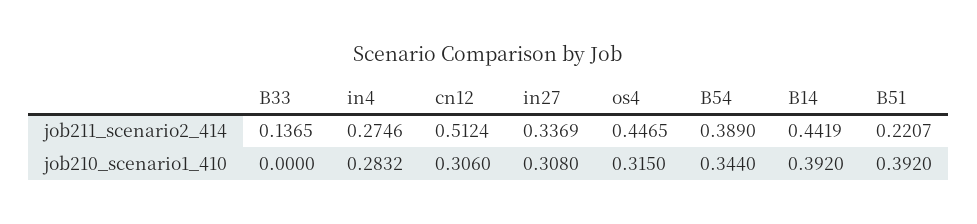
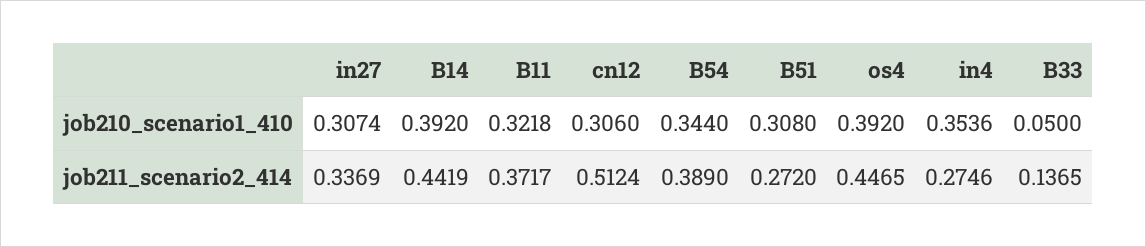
  {
    "B33": {
      "job211_scenario2_414": 0.1365,
-     "job210_scenario1_410": 0
+     "job210_scenario1_410": 0.05
    },
    "in4": {
      "job211_scenario2_414": 0.2746,
-     "job210_scenario1_410": 0.2832
+     "job210_scenario1_410": 0.3536
    },
    "cn12": {
      "job211_scenario2_414": 0.5124,
      "job210_scenario1_410": 0.306
    },
    "in27": {
      "job211_scenario2_414": 0.3369,
-     "job210_scenario1_410": 0.308
+     "job210_scenario1_410": 0.3074
    },
    "os4": {
      "job211_scenario2_414": 0.4465,
-     "job210_scenario1_410": 0.315
+     "job210_scenario1_410": 0.392
    },
    "B54": {
      "job211_scenario2_414": 0.389,
      "job210_scenario1_410": 0.344
    },
    "B14": {
      "job211_scenario2_414": 0.4419,
      "job210_scenario1_410": 0.392
    },
    "B51": {
-     "job211_scenario2_414": 0.2207,
+     "job211_scenario2_414": 0.272,
-     "job210_scenario1_410": 0.392
+     "job210_scenario1_410": 0.308
-   }
+   },
+   "B11": {
+     "job210_scenario1_410": 0.3218,
+     "job211_scenario2_414": 0.3717
+   }
  }

